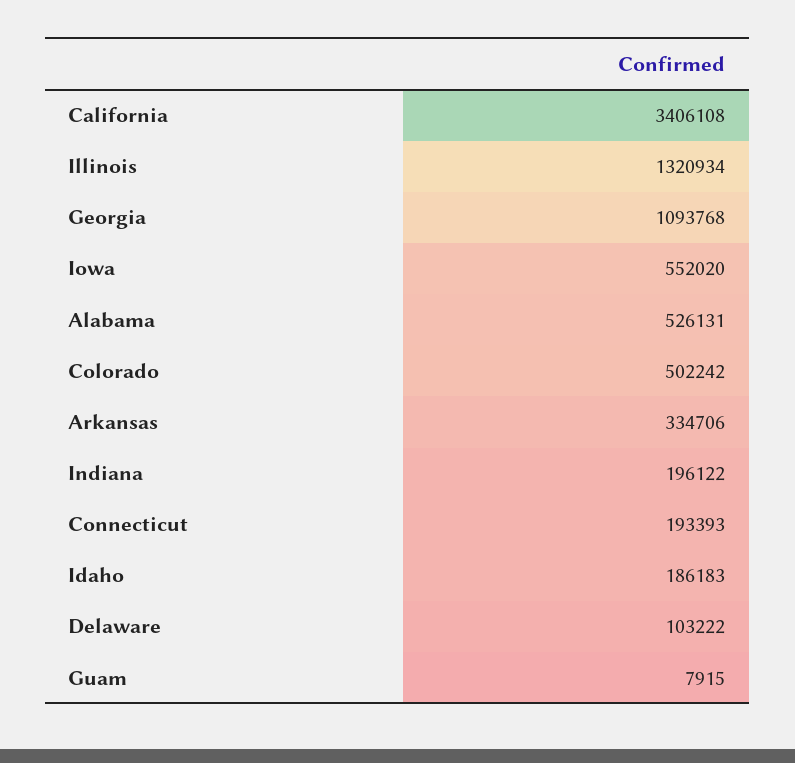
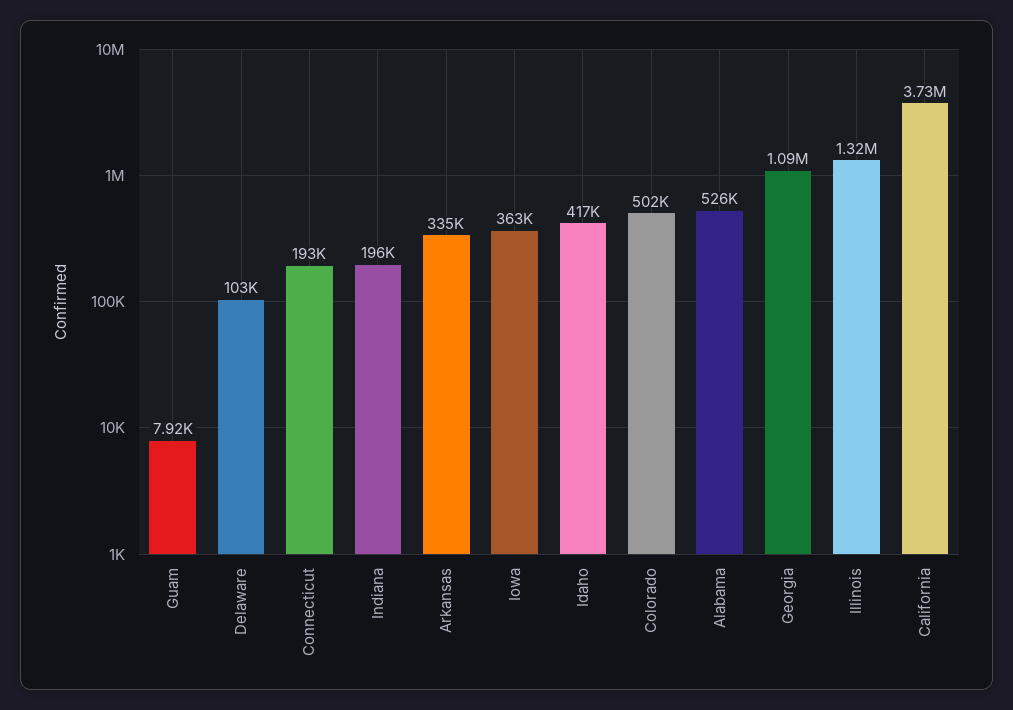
  {
-   "California": 3406108,
+   "California": 3730000,
    "Illinois": 1320934,
    "Georgia": 1093768,
-   "Iowa": 552020,
+   "Iowa": 363000,
    "Alabama": 526131,
    "Colorado": 502242,
    "Arkansas": 334706,
    "Indiana": 196122,
    "Connecticut": 193393,
-   "Idaho": 186183,
+   "Idaho": 417000,
    "Delaware": 103222,
    "Guam": 7915
  }

